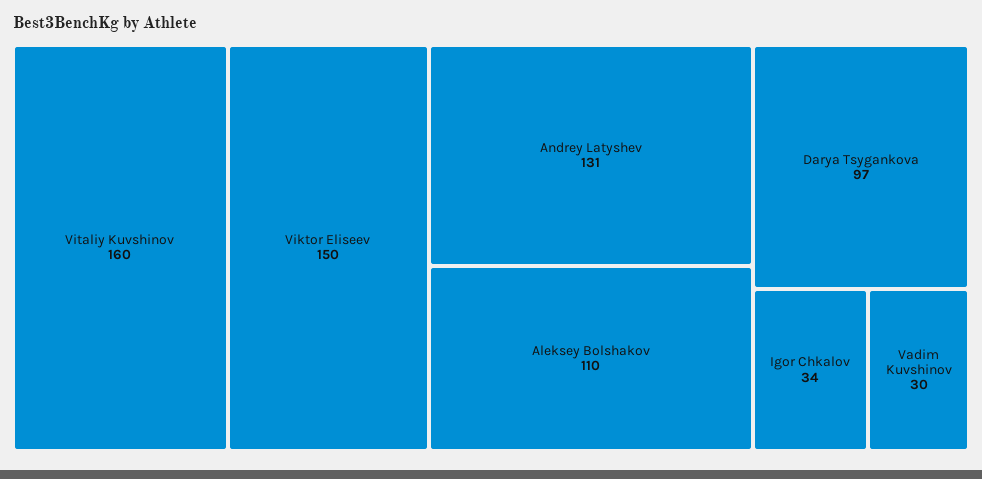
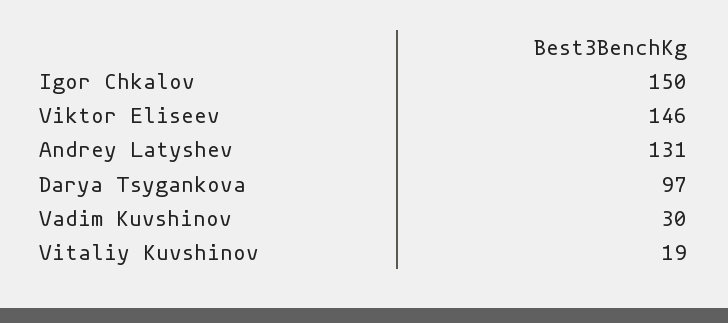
  {
-   "Vitaliy Kuvshinov": 160,
+   "Vitaliy Kuvshinov": 19,
-   "Viktor Eliseev": 150,
+   "Viktor Eliseev": 146,
    "Andrey Latyshev": 131,
-   "Aleksey Bolshakov": 110,
    "Darya Tsygankova": 97,
-   "Igor Chkalov": 34,
+   "Igor Chkalov": 150,
    "Vadim Kuvshinov": 30
  }

